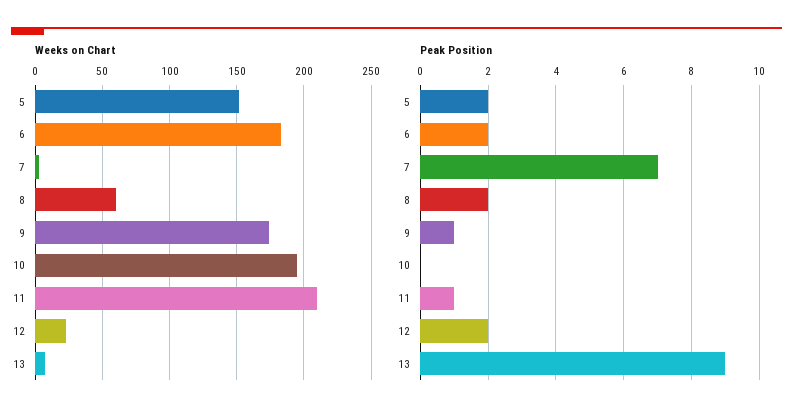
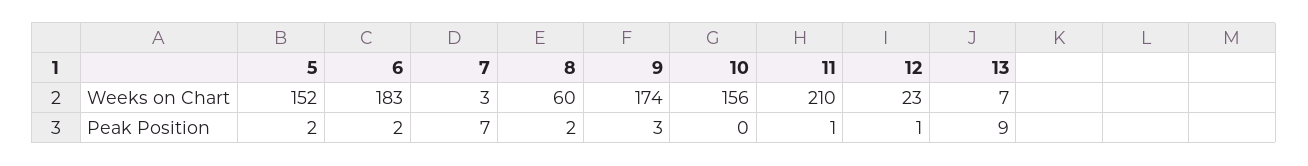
  {
    "Weeks on Chart": {
      "5": 152,
      "6": 183,
      "7": 3,
      "8": 60,
      "9": 174,
-     "10": 195,
+     "10": 156,
      "11": 210,
      "12": 23,
      "13": 7
    },
    "Peak Position": {
      "5": 2,
      "6": 2,
      "7": 7,
      "8": 2,
-     "9": 1,
+     "9": 3,
      "10": 0,
      "11": 1,
-     "12": 2,
+     "12": 1,
      "13": 9
    }
  }

